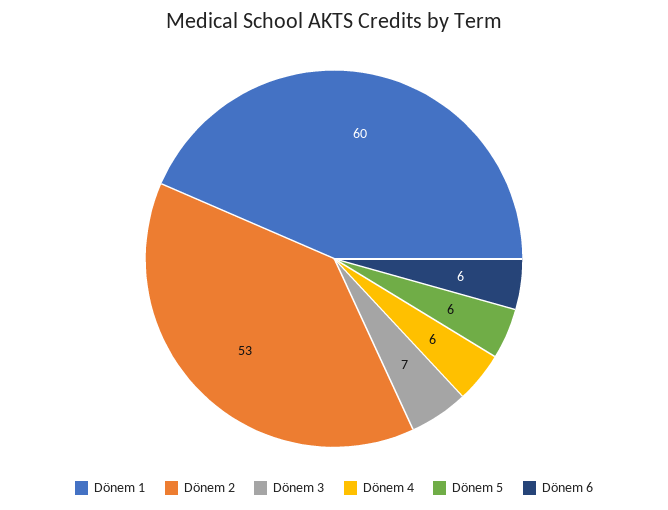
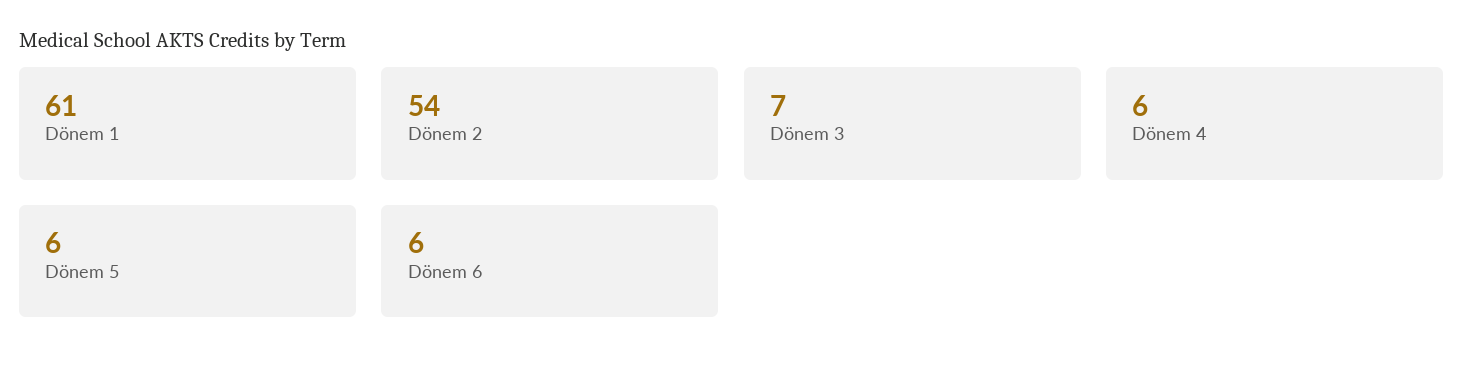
  {
-   "Dönem 1": 60,
+   "Dönem 1": 61,
-   "Dönem 2": 53,
+   "Dönem 2": 54,
    "Dönem 3": 7,
    "Dönem 4": 6,
    "Dönem 5": 6,
    "Dönem 6": 6
  }

